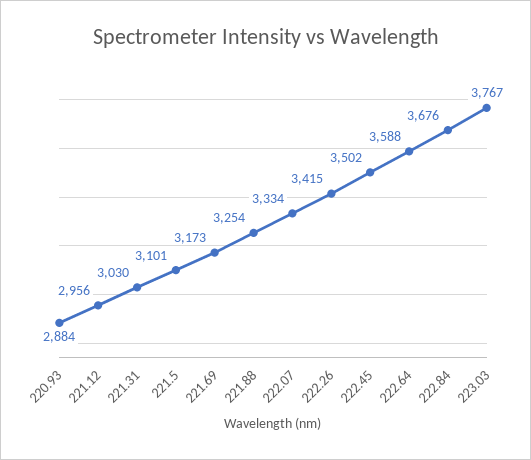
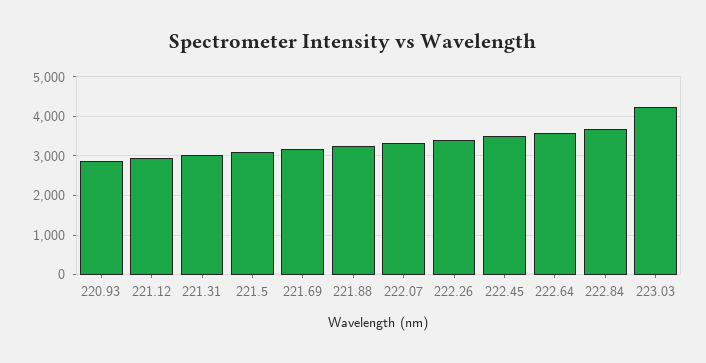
  {
    "220.93": 2884,
    "221.12": 2956,
    "221.31": 3030,
    "221.5": 3101,
    "221.69": 3173,
    "221.88": 3254,
    "222.07": 3334,
    "222.26": 3415,
    "222.45": 3502,
    "222.64": 3588,
    "222.84": 3676,
-   "223.03": 3767
+   "223.03": 4200
  }

